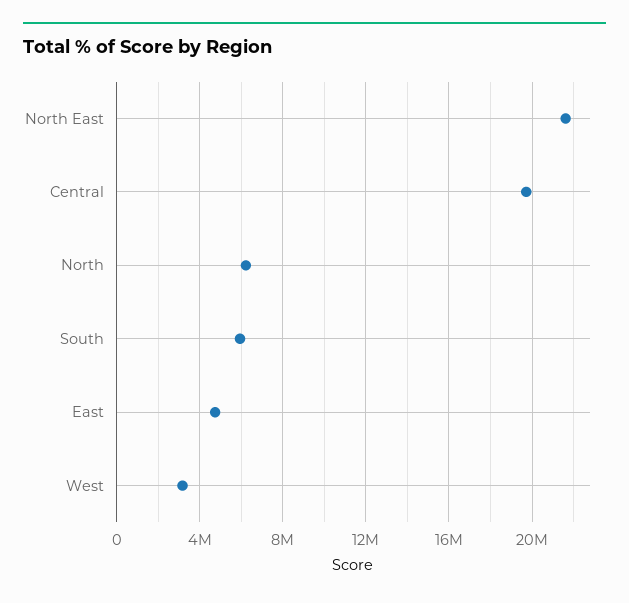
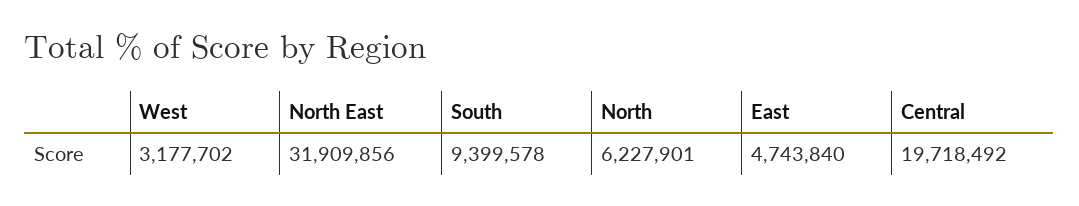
  {
-   "North East": 21500000,
+   "North East": 31909856,
    "Central": 19718492,
    "North": 6227901,
-   "South": 6000000,
+   "South": 9399578,
    "East": 4743840,
    "West": 3177702
  }

